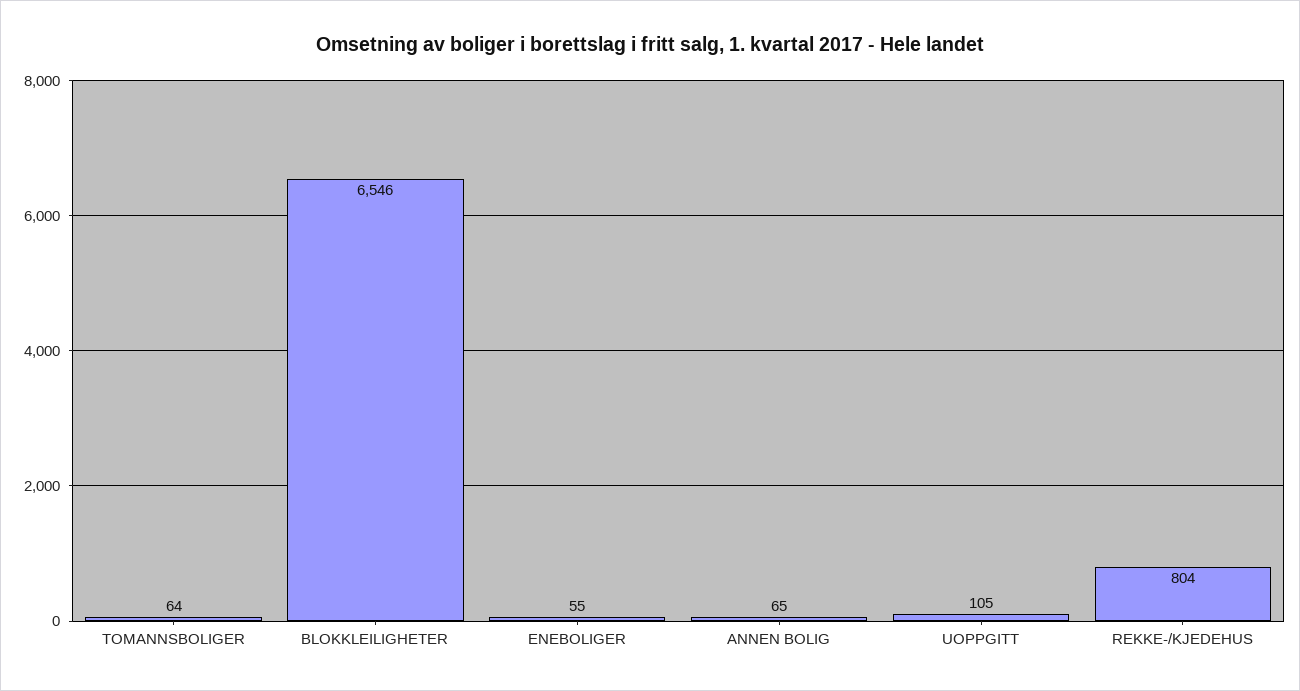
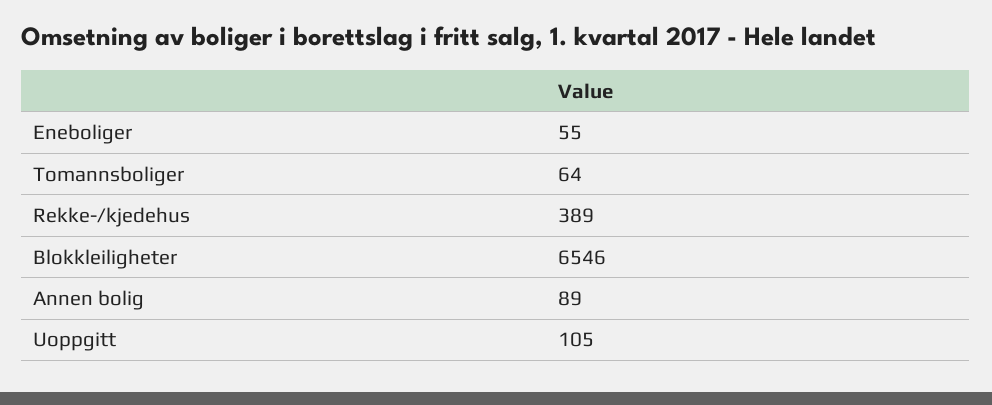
  {
    "TOMANNSBOLIGER": 64,
    "BLOKKLEILIGHETER": 6546,
    "ENEBOLIGER": 55,
-   "ANNEN BOLIG": 65,
+   "ANNEN BOLIG": 89,
    "UOPPGITT": 105,
-   "REKKE-/KJEDEHUS": 804
+   "REKKE-/KJEDEHUS": 389
  }

